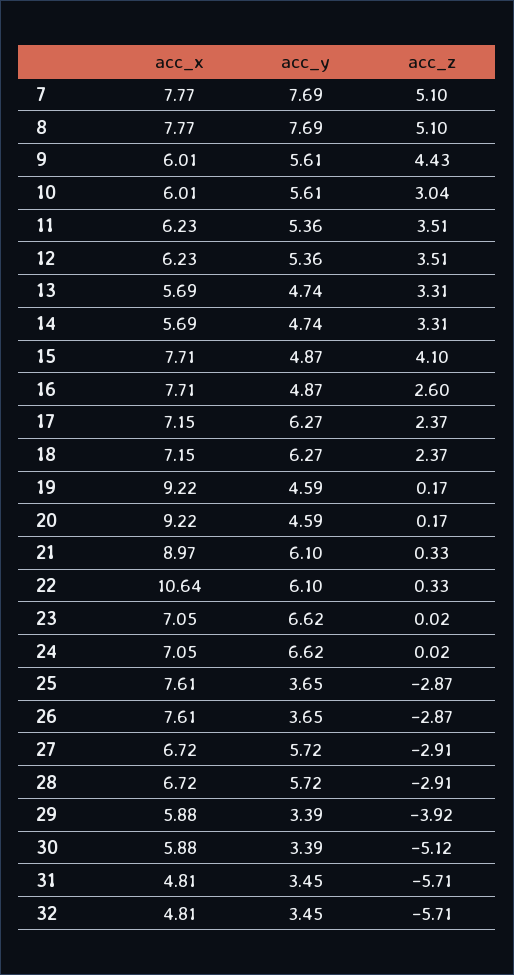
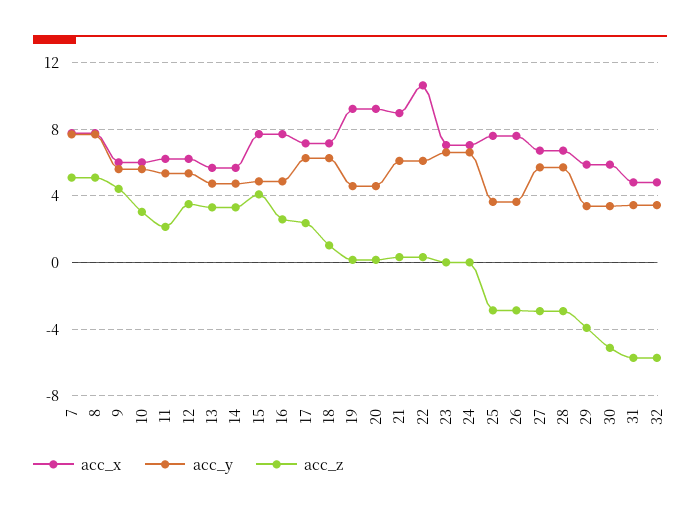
  {
    "acc_x": {
      "7": 7.77,
      "8": 7.77,
      "9": 6.01,
      "10": 6.01,
      "11": 6.23,
      "12": 6.23,
      "13": 5.69,
      "14": 5.69,
      "15": 7.71,
      "16": 7.71,
      "17": 7.15,
      "18": 7.15,
      "19": 9.22,
      "20": 9.22,
      "21": 8.97,
      "22": 10.64,
      "23": 7.05,
      "24": 7.05,
      "25": 7.61,
      "26": 7.61,
      "27": 6.72,
      "28": 6.72,
      "29": 5.88,
      "30": 5.88,
      "31": 4.81,
      "32": 4.81
    },
    "acc_y": {
      "7": 7.69,
      "8": 7.69,
      "9": 5.61,
      "10": 5.61,
      "11": 5.36,
      "12": 5.36,
      "13": 4.74,
      "14": 4.74,
      "15": 4.87,
      "16": 4.87,
      "17": 6.27,
      "18": 6.27,
      "19": 4.59,
      "20": 4.59,
      "21": 6.1,
      "22": 6.1,
      "23": 6.62,
      "24": 6.62,
      "25": 3.65,
      "26": 3.65,
      "27": 5.72,
      "28": 5.72,
      "29": 3.39,
      "30": 3.39,
      "31": 3.45,
      "32": 3.45
    },
    "acc_z": {
      "7": 5.1,
      "8": 5.1,
      "9": 4.43,
      "10": 3.04,
-     "11": 3.51,
+     "11": 2,
      "12": 3.51,
      "13": 3.31,
      "14": 3.31,
      "15": 4.1,
      "16": 2.6,
      "17": 2.37,
-     "18": 2.37,
+     "18": 1,
      "19": 0.17,
      "20": 0.17,
      "21": 0.33,
      "22": 0.33,
      "23": 0.02,
      "24": 0.02,
      "25": -2.87,
      "26": -2.87,
      "27": -2.91,
      "28": -2.91,
      "29": -3.92,
      "30": -5.12,
      "31": -5.71,
      "32": -5.71
    }
  }

